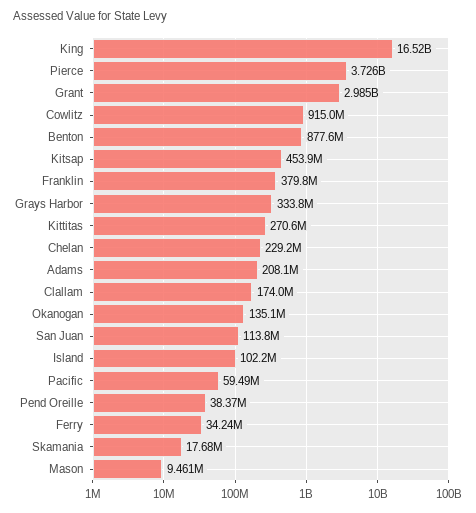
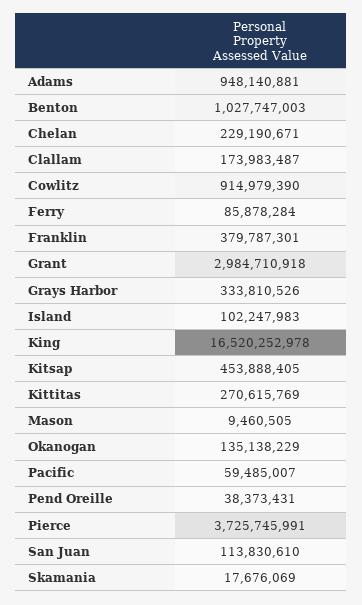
  {
    "King": 16520252978,
    "Pierce": 3725745991,
    "Grant": 2984710918,
    "Cowlitz": 914979390,
-   "Benton": 877600000,
+   "Benton": 1027747003,
    "Kitsap": 453888405,
    "Franklin": 379787301,
    "Grays Harbor": 333810526,
    "Kittitas": 270615769,
    "Chelan": 229190671,
-   "Adams": 208100000,
+   "Adams": 948140881,
    "Clallam": 173983487,
    "Okanogan": 135138229,
    "San Juan": 113830610,
    "Island": 102247983,
    "Pacific": 59485007,
    "Pend Oreille": 38373431,
-   "Ferry": 34240000,
+   "Ferry": 85878284,
    "Skamania": 17676069,
    "Mason": 9460505
  }

